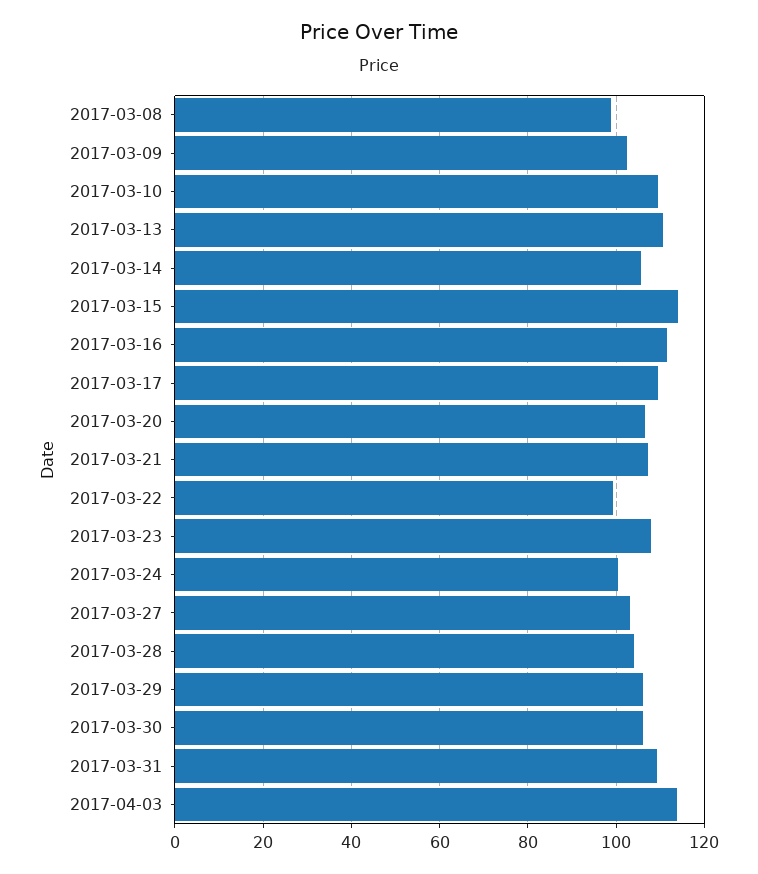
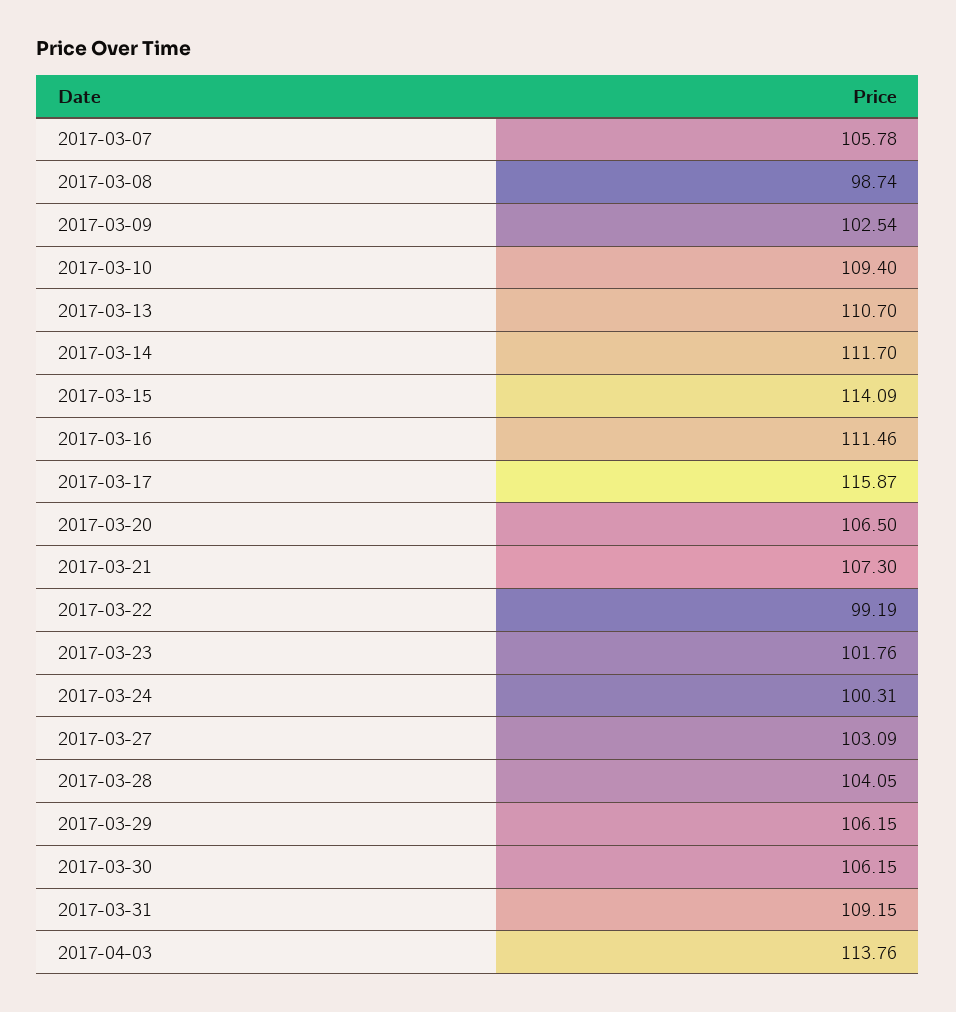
  {
    "2017-03-08": 98.74,
    "2017-03-09": 102.54,
    "2017-03-10": 109.4,
    "2017-03-13": 110.7,
-   "2017-03-14": 106,
+   "2017-03-14": 111.7,
    "2017-03-15": 114.09,
    "2017-03-16": 111.46,
-   "2017-03-17": 110,
+   "2017-03-17": 115.87,
    "2017-03-20": 106.5,
    "2017-03-21": 107.3,
    "2017-03-22": 99.19,
-   "2017-03-23": 108,
+   "2017-03-23": 101.76,
    "2017-03-24": 100.31,
    "2017-03-27": 103.09,
    "2017-03-28": 104.05,
    "2017-03-29": 106.15,
    "2017-03-30": 106.15,
    "2017-03-31": 109.15,
-   "2017-04-03": 113.76
+   "2017-04-03": 113.76,
+   "2017-03-07": 105.78
  }

